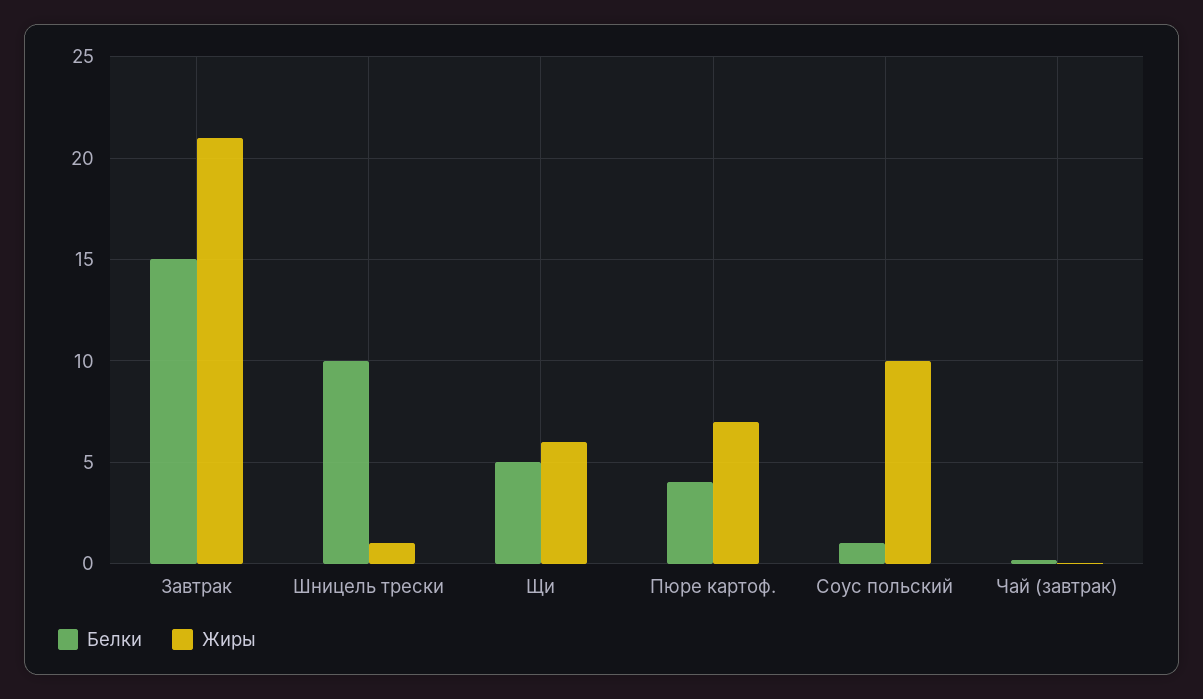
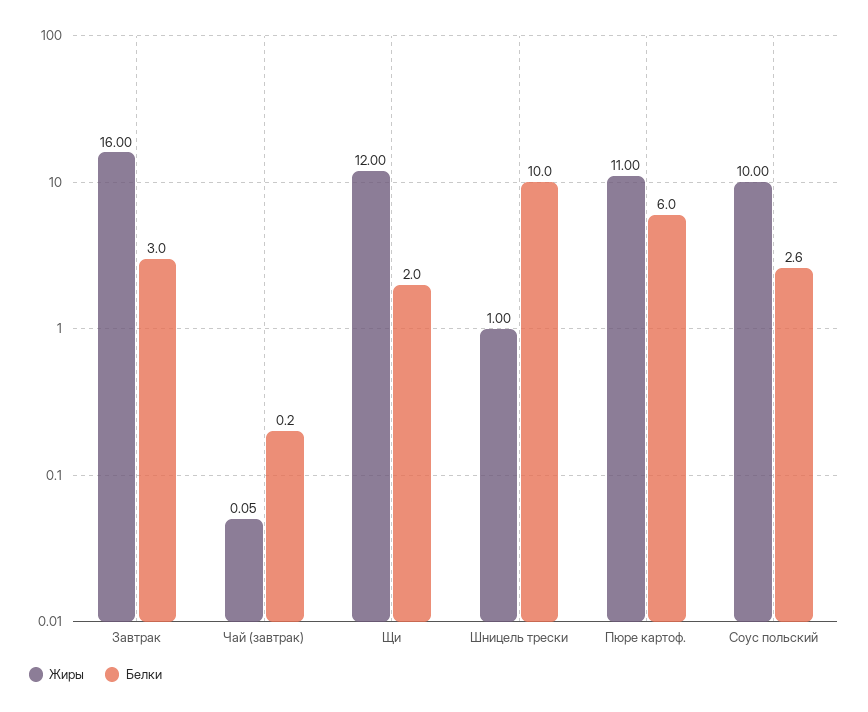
  {
    "Белки": {
-     "Завтрак": 15,
+     "Завтрак": 3,
      "Шницель трески": 10,
-     "Щи": 5,
+     "Щи": 2,
-     "Пюре картоф.": 4,
+     "Пюре картоф.": 6,
-     "Соус польский": 1,
+     "Соус польский": 2.6,
      "Чай (завтрак)": 0.2
    },
    "Жиры": {
-     "Завтрак": 21,
+     "Завтрак": 16,
      "Шницель трески": 1,
-     "Щи": 6,
+     "Щи": 12,
-     "Пюре картоф.": 7,
+     "Пюре картоф.": 11,
      "Соус польский": 10,
      "Чай (завтрак)": 0.05
    }
  }

